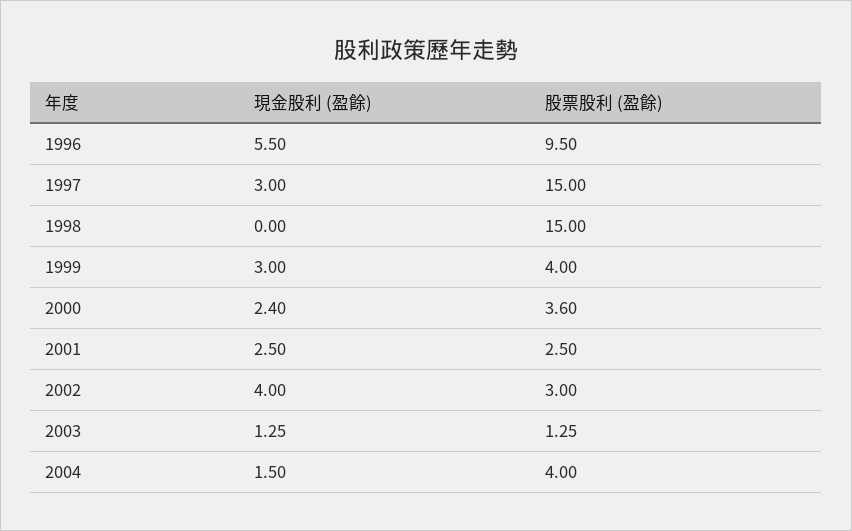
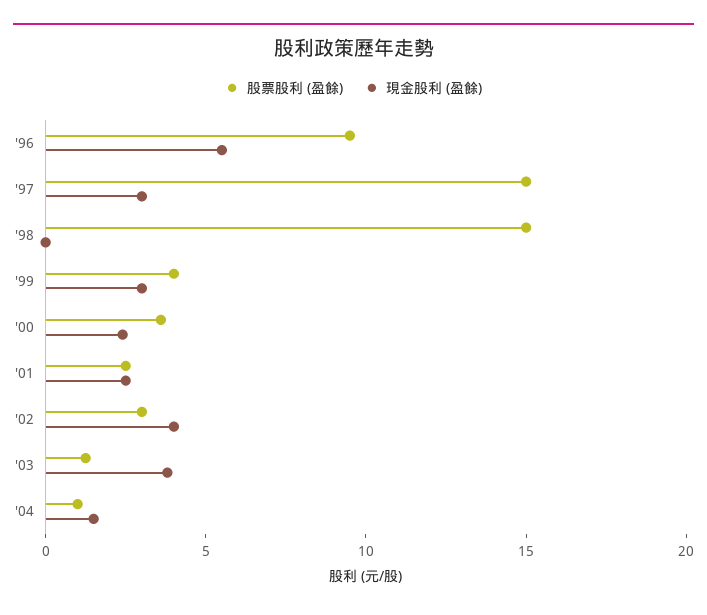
  {
    "現金股利 (盈餘)": {
      "1996": 5.5,
      "1997": 3,
      "1998": 0,
      "1999": 3,
      "2000": 2.4,
      "2001": 2.5,
      "2002": 4,
-     "2003": 1.25,
+     "2003": 4,
      "2004": 1.5
    },
    "股票股利 (盈餘)": {
      "1996": 9.5,
      "1997": 15,
      "1998": 15,
      "1999": 4,
      "2000": 3.6,
      "2001": 2.5,
      "2002": 3,
      "2003": 1.25,
-     "2004": 4
+     "2004": 1
    }
  }

